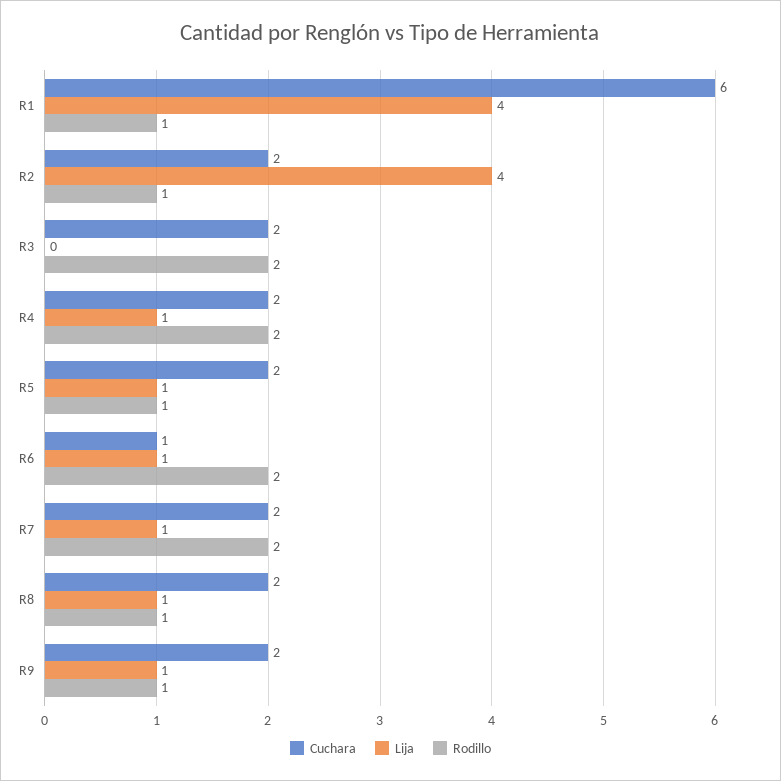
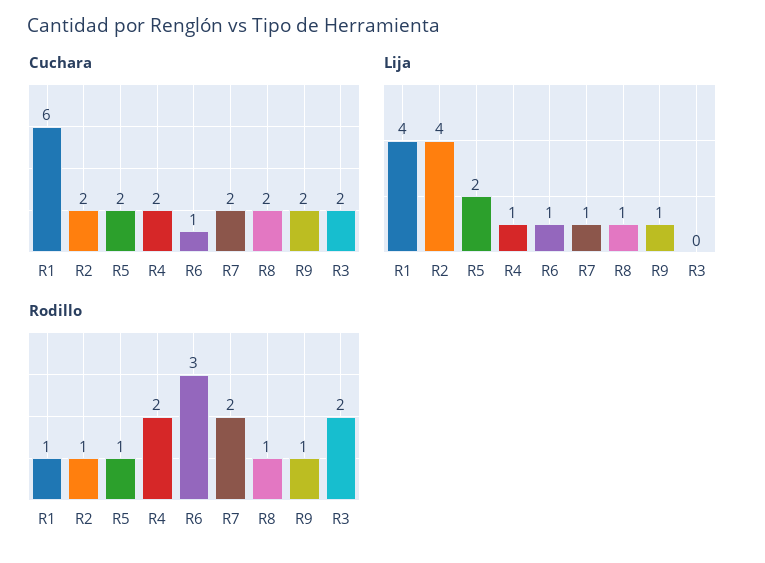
  {
    "Cuchara": {
      "R1": 6,
      "R2": 2,
      "R3": 2,
      "R4": 2,
      "R5": 2,
      "R6": 1,
      "R7": 2,
      "R8": 2,
      "R9": 2
    },
    "Lija": {
      "R1": 4,
      "R2": 4,
      "R3": 0,
      "R4": 1,
-     "R5": 1,
+     "R5": 2,
      "R6": 1,
      "R7": 1,
      "R8": 1,
      "R9": 1
    },
    "Rodillo": {
      "R1": 1,
      "R2": 1,
      "R3": 2,
      "R4": 2,
      "R5": 1,
-     "R6": 2,
+     "R6": 3,
      "R7": 2,
      "R8": 1,
      "R9": 1
    }
  }

